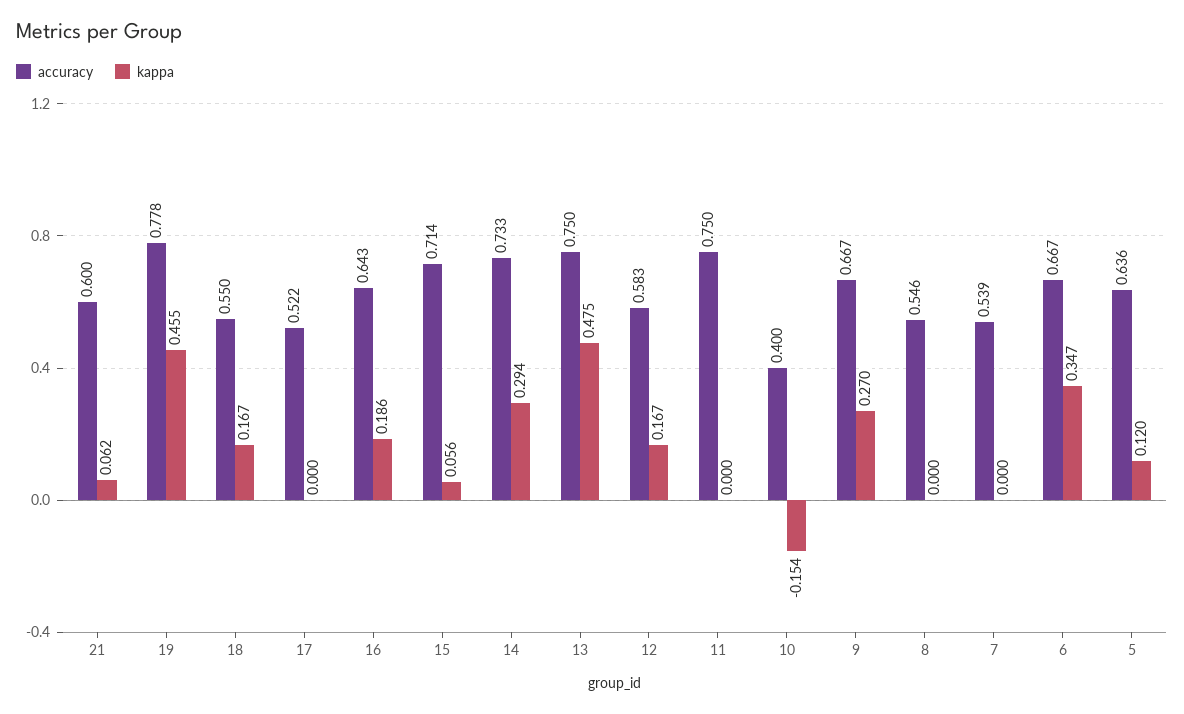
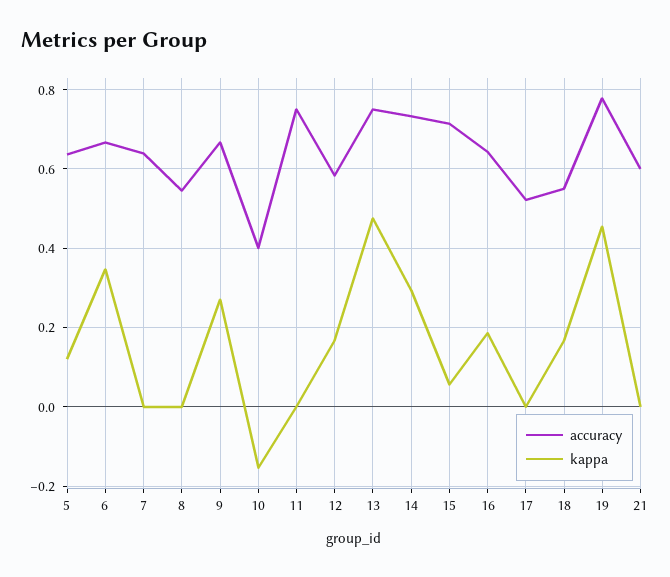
  {
    "accuracy": {
      "21": 0.6,
      "19": 0.778,
      "18": 0.55,
      "17": 0.522,
      "16": 0.643,
      "15": 0.714,
      "14": 0.733,
      "13": 0.75,
      "12": 0.583,
      "11": 0.75,
      "10": 0.4,
      "9": 0.667,
      "8": 0.546,
-     "7": 0.539,
+     "7": 0.64,
      "6": 0.667,
      "5": 0.636
    },
    "kappa": {
-     "21": 0.062,
+     "21": 0,
      "19": 0.455,
      "18": 0.167,
      "17": 0,
      "16": 0.186,
      "15": 0.056,
      "14": 0.294,
      "13": 0.475,
      "12": 0.167,
      "11": 0,
      "10": -0.154,
      "9": 0.27,
      "8": 0,
      "7": 0,
      "6": 0.347,
      "5": 0.12
    }
  }

